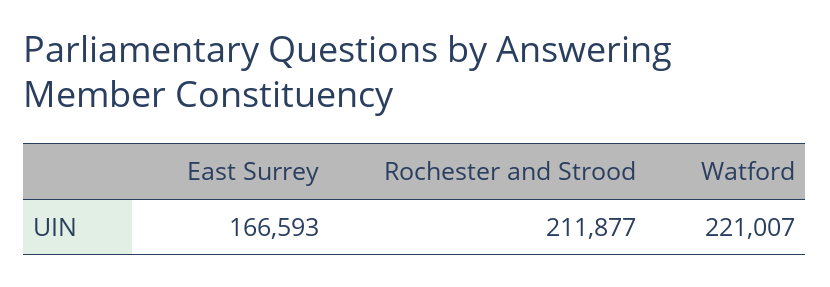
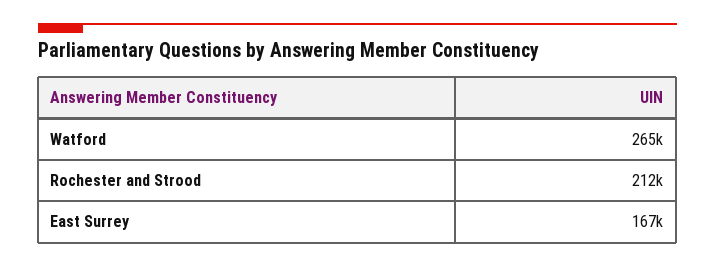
  {
    "East Surrey": 166593,
    "Rochester and Strood": 211877,
-   "Watford": 221007
+   "Watford": 265000
  }

